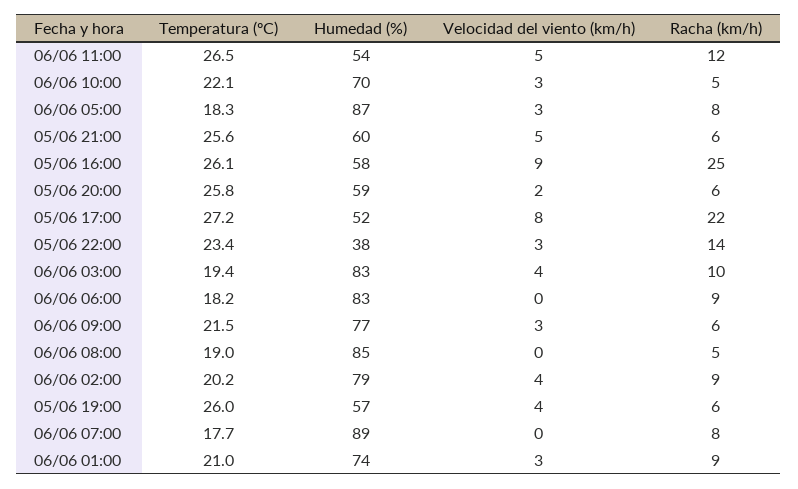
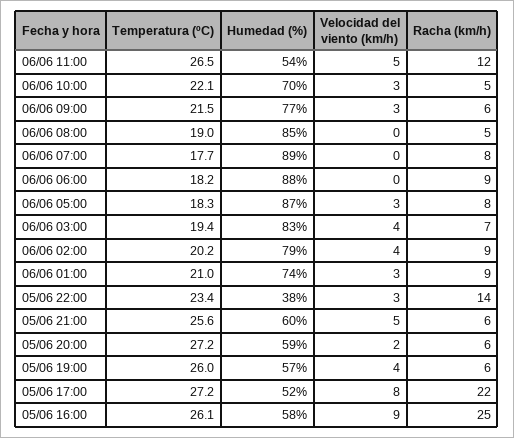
  {
    "Temperatura (ºC)": {
      "06/06 11:00": 26.5,
      "06/06 10:00": 22.1,
      "06/06 05:00": 18.3,
      "05/06 21:00": 25.6,
      "05/06 16:00": 26.1,
-     "05/06 20:00": 25.8,
+     "05/06 20:00": 27.2,
      "05/06 17:00": 27.2,
      "05/06 22:00": 23.4,
      "06/06 03:00": 19.4,
      "06/06 06:00": 18.2,
      "06/06 09:00": 21.5,
      "06/06 08:00": 19,
      "06/06 02:00": 20.2,
      "05/06 19:00": 26,
      "06/06 07:00": 17.7,
      "06/06 01:00": 21
    },
    "Humedad (%)": {
      "06/06 11:00": 54,
      "06/06 10:00": 70,
      "06/06 05:00": 87,
      "05/06 21:00": 60,
      "05/06 16:00": 58,
      "05/06 20:00": 59,
      "05/06 17:00": 52,
      "05/06 22:00": 38,
      "06/06 03:00": 83,
-     "06/06 06:00": 83,
+     "06/06 06:00": 88,
      "06/06 09:00": 77,
      "06/06 08:00": 85,
      "06/06 02:00": 79,
      "05/06 19:00": 57,
      "06/06 07:00": 89,
      "06/06 01:00": 74
    },
    "Velocidad del viento (km/h)": {
      "06/06 11:00": 5,
      "06/06 10:00": 3,
      "06/06 05:00": 3,
      "05/06 21:00": 5,
      "05/06 16:00": 9,
      "05/06 20:00": 2,
      "05/06 17:00": 8,
      "05/06 22:00": 3,
      "06/06 03:00": 4,
      "06/06 06:00": 0,
      "06/06 09:00": 3,
      "06/06 08:00": 0,
      "06/06 02:00": 4,
      "05/06 19:00": 4,
      "06/06 07:00": 0,
      "06/06 01:00": 3
    },
    "Racha (km/h)": {
      "06/06 11:00": 12,
      "06/06 10:00": 5,
      "06/06 05:00": 8,
      "05/06 21:00": 6,
      "05/06 16:00": 25,
      "05/06 20:00": 6,
      "05/06 17:00": 22,
      "05/06 22:00": 14,
-     "06/06 03:00": 10,
+     "06/06 03:00": 7,
      "06/06 06:00": 9,
      "06/06 09:00": 6,
      "06/06 08:00": 5,
      "06/06 02:00": 9,
      "05/06 19:00": 6,
      "06/06 07:00": 8,
      "06/06 01:00": 9
    }
  }

